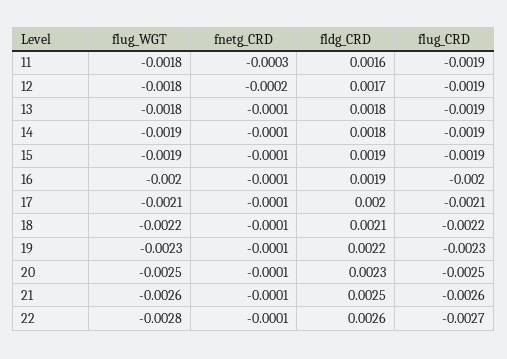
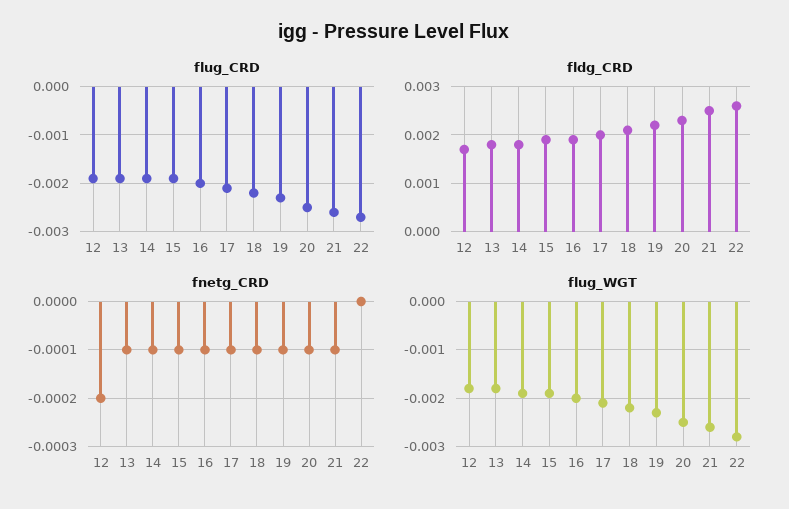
  {
    "flug_WGT": {
-     "11": -0.0018,
      "12": -0.0018,
      "13": -0.0018,
      "14": -0.0019,
      "15": -0.0019,
      "16": -0.002,
      "17": -0.0021,
      "18": -0.0022,
      "19": -0.0023,
      "20": -0.0025,
      "21": -0.0026,
      "22": -0.0028
    },
    "fnetg_CRD": {
-     "11": -0.0003,
      "12": -0.0002,
      "13": -0.0001,
      "14": -0.0001,
      "15": -0.0001,
      "16": -0.0001,
      "17": -0.0001,
      "18": -0.0001,
      "19": -0.0001,
      "20": -0.0001,
      "21": -0.0001,
-     "22": -0.0001
+     "22": 0
    },
    "fldg_CRD": {
-     "11": 0.0016,
      "12": 0.0017,
      "13": 0.0018,
      "14": 0.0018,
      "15": 0.0019,
      "16": 0.0019,
      "17": 0.002,
      "18": 0.0021,
      "19": 0.0022,
      "20": 0.0023,
      "21": 0.0025,
      "22": 0.0026
    },
    "flug_CRD": {
-     "11": -0.0019,
      "12": -0.0019,
      "13": -0.0019,
      "14": -0.0019,
      "15": -0.0019,
      "16": -0.002,
      "17": -0.0021,
      "18": -0.0022,
      "19": -0.0023,
      "20": -0.0025,
      "21": -0.0026,
      "22": -0.0027
    }
  }

